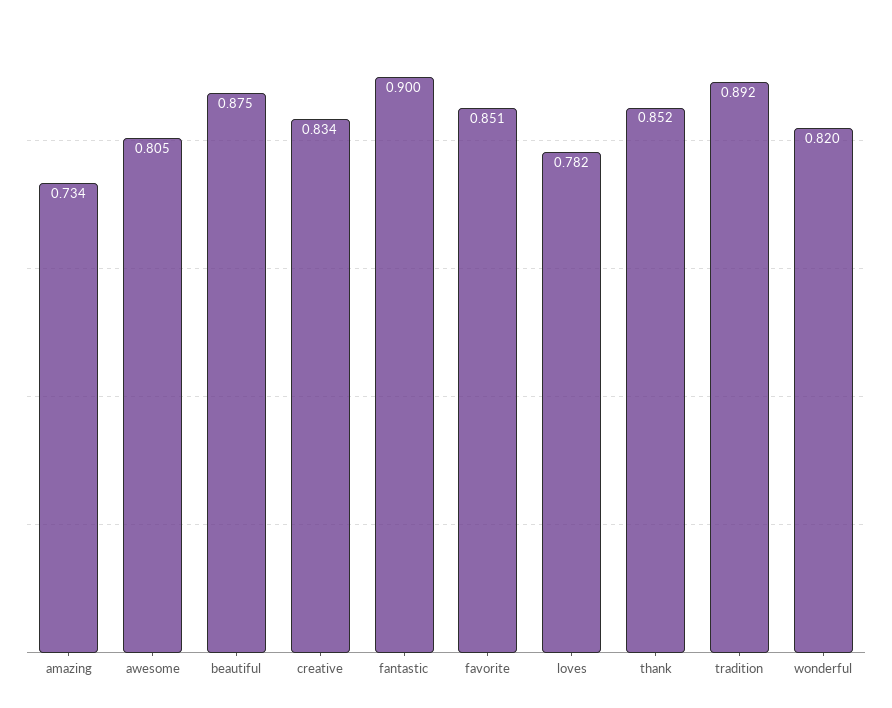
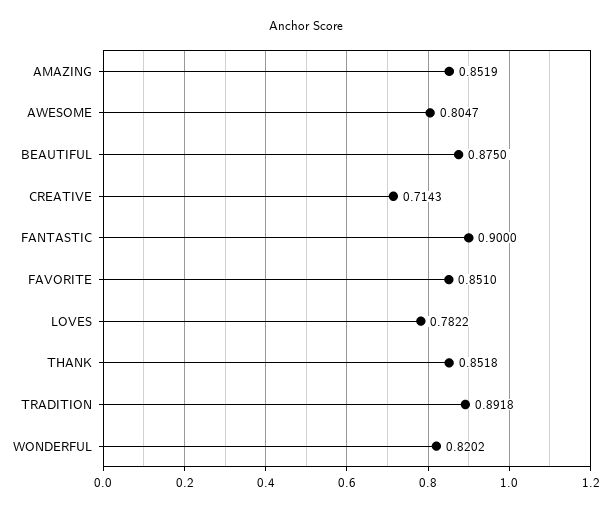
  {
-   "amazing": 0.734,
+   "amazing": 0.8519,
    "awesome": 0.8047,
    "beautiful": 0.875,
-   "creative": 0.834,
+   "creative": 0.7143,
    "fantastic": 0.9,
    "favorite": 0.851,
    "loves": 0.7822,
    "thank": 0.8518,
    "tradition": 0.8918,
    "wonderful": 0.8202
  }

